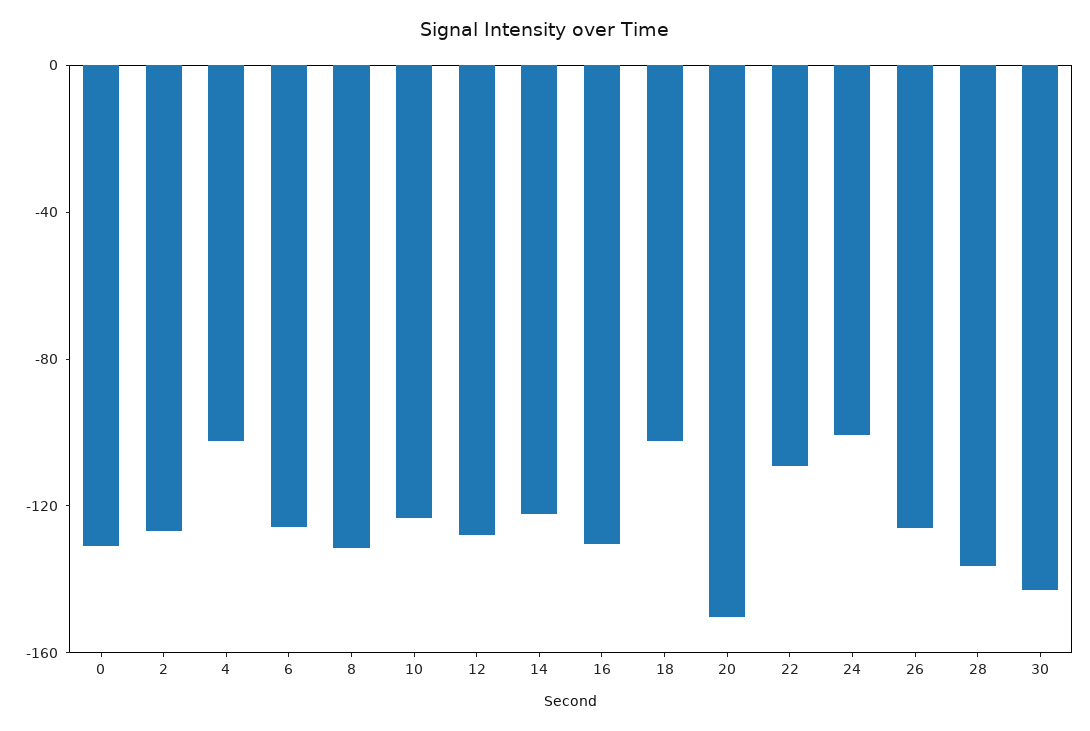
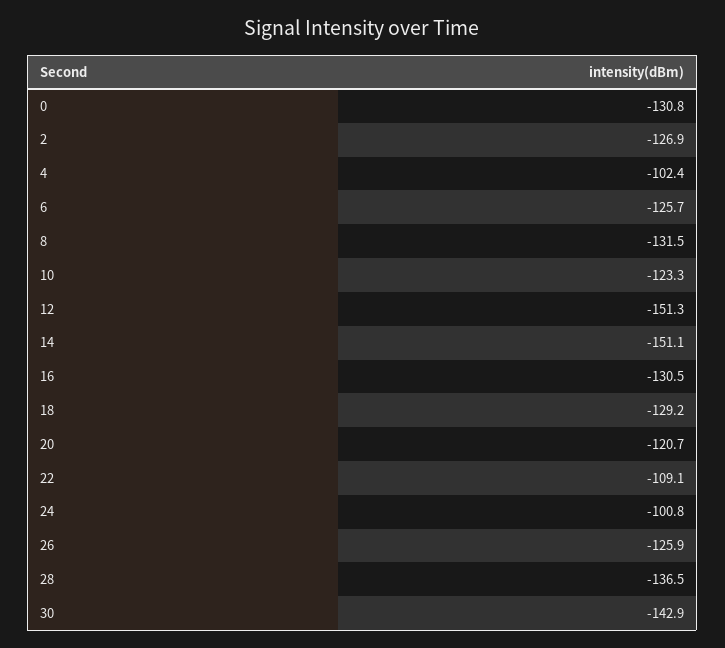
  {
    "0": -130.8,
    "2": -126.9,
    "4": -102.4,
    "6": -125.7,
    "8": -131.5,
    "10": -123.3,
-   "12": -130,
+   "12": -151.3,
-   "14": -120,
+   "14": -151.1,
    "16": -130.5,
-   "18": -100,
+   "18": -129.2,
-   "20": -150,
+   "20": -120.7,
    "22": -109.1,
    "24": -100.8,
    "26": -125.9,
    "28": -136.5,
    "30": -142.9
  }

